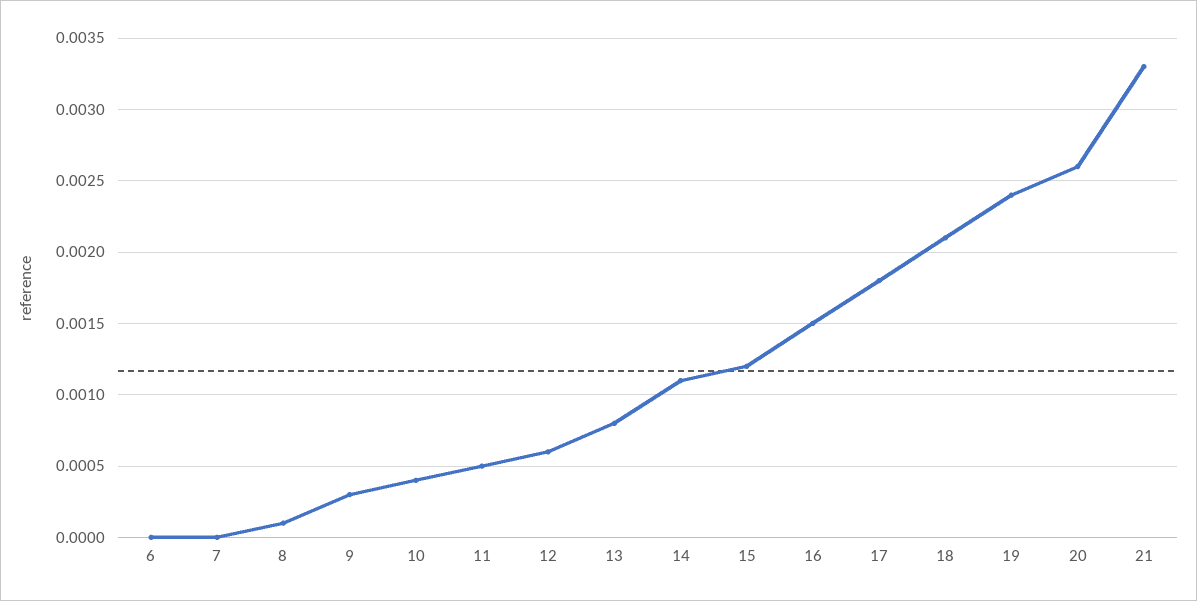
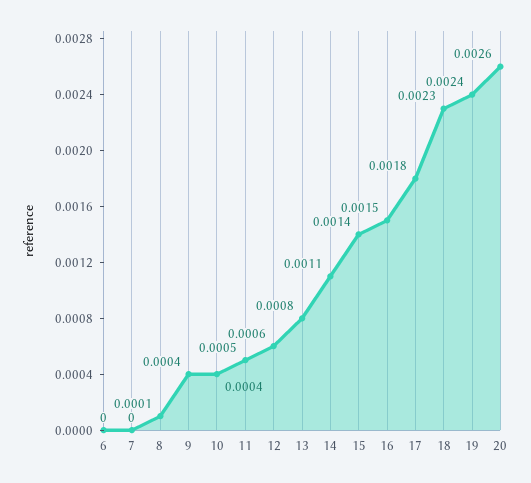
  {
    "6": 0,
    "7": 0,
    "8": 0.0001,
-   "9": 0.0003,
+   "9": 0.0004,
    "10": 0.0004,
    "11": 0.0005,
    "12": 0.0006,
    "13": 0.0008,
    "14": 0.0011,
-   "15": 0.0012,
+   "15": 0.0014,
    "16": 0.0015,
    "17": 0.0018,
-   "18": 0.0021,
+   "18": 0.0023,
    "19": 0.0024,
-   "20": 0.0026,
+   "20": 0.0026
-   "21": 0.0033
  }

